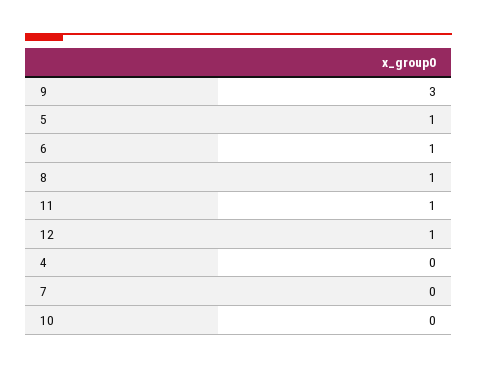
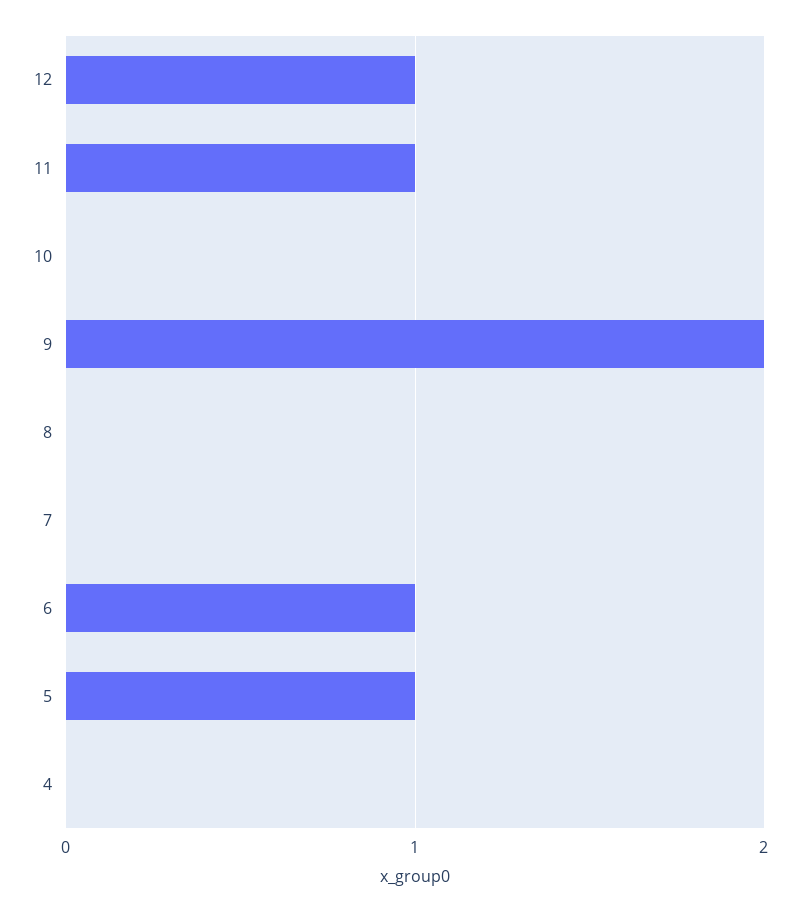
  {
-   "9": 3,
+   "9": 2,
    "5": 1,
    "6": 1,
-   "8": 1,
+   "8": 0,
    "11": 1,
    "12": 1,
    "4": 0,
    "7": 0,
    "10": 0
  }

